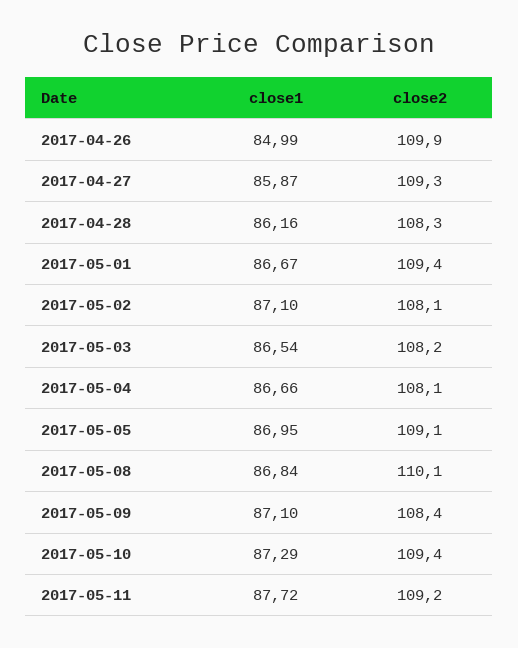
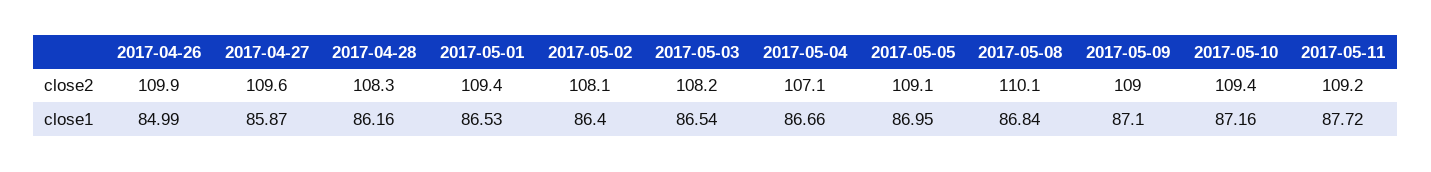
  {
    "close1": {
      "2017-04-26": 84.99,
      "2017-04-27": 85.87,
      "2017-04-28": 86.16,
-     "2017-05-01": 86.67,
+     "2017-05-01": 86.53,
-     "2017-05-02": 87.1,
+     "2017-05-02": 86.4,
      "2017-05-03": 86.54,
      "2017-05-04": 86.66,
      "2017-05-05": 86.95,
      "2017-05-08": 86.84,
      "2017-05-09": 87.1,
-     "2017-05-10": 87.29,
+     "2017-05-10": 87.16,
      "2017-05-11": 87.72
    },
    "close2": {
      "2017-04-26": 109.9,
-     "2017-04-27": 109.3,
+     "2017-04-27": 109.6,
      "2017-04-28": 108.3,
      "2017-05-01": 109.4,
      "2017-05-02": 108.1,
      "2017-05-03": 108.2,
-     "2017-05-04": 108.1,
+     "2017-05-04": 107.1,
      "2017-05-05": 109.1,
      "2017-05-08": 110.1,
-     "2017-05-09": 108.4,
+     "2017-05-09": 109,
      "2017-05-10": 109.4,
      "2017-05-11": 109.2
    }
  }

